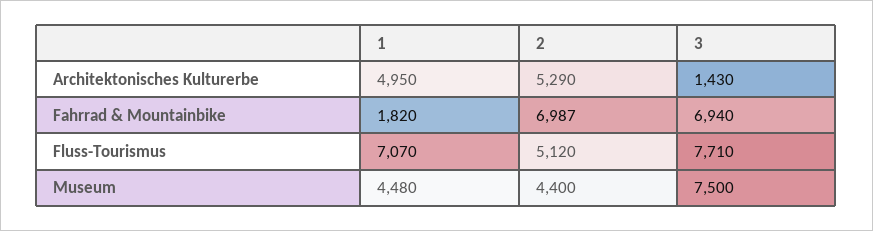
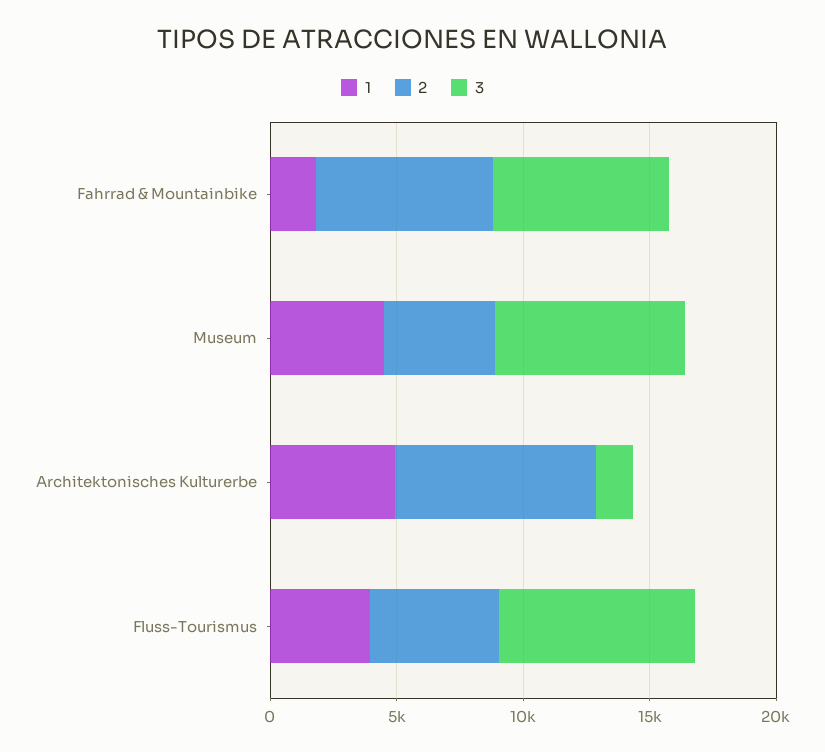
  {
    "1": {
      "Architektonisches Kulturerbe": 4950,
      "Fahrrad & Mountainbike": 1820,
-     "Fluss-Tourismus": 7070,
+     "Fluss-Tourismus": 4000,
      "Museum": 4480
    },
    "2": {
-     "Architektonisches Kulturerbe": 5290,
+     "Architektonisches Kulturerbe": 8000,
      "Fahrrad & Mountainbike": 6987,
      "Fluss-Tourismus": 5120,
      "Museum": 4400
    },
    "3": {
      "Architektonisches Kulturerbe": 1430,
      "Fahrrad & Mountainbike": 6940,
      "Fluss-Tourismus": 7710,
      "Museum": 7500
    }
  }

